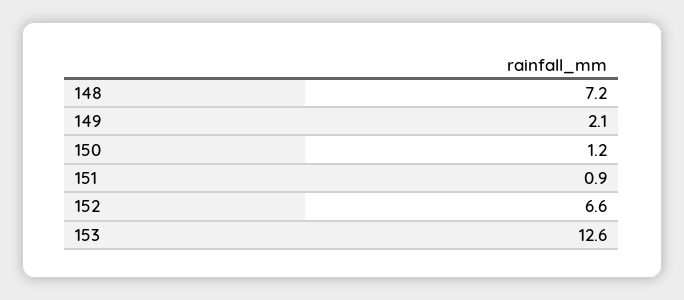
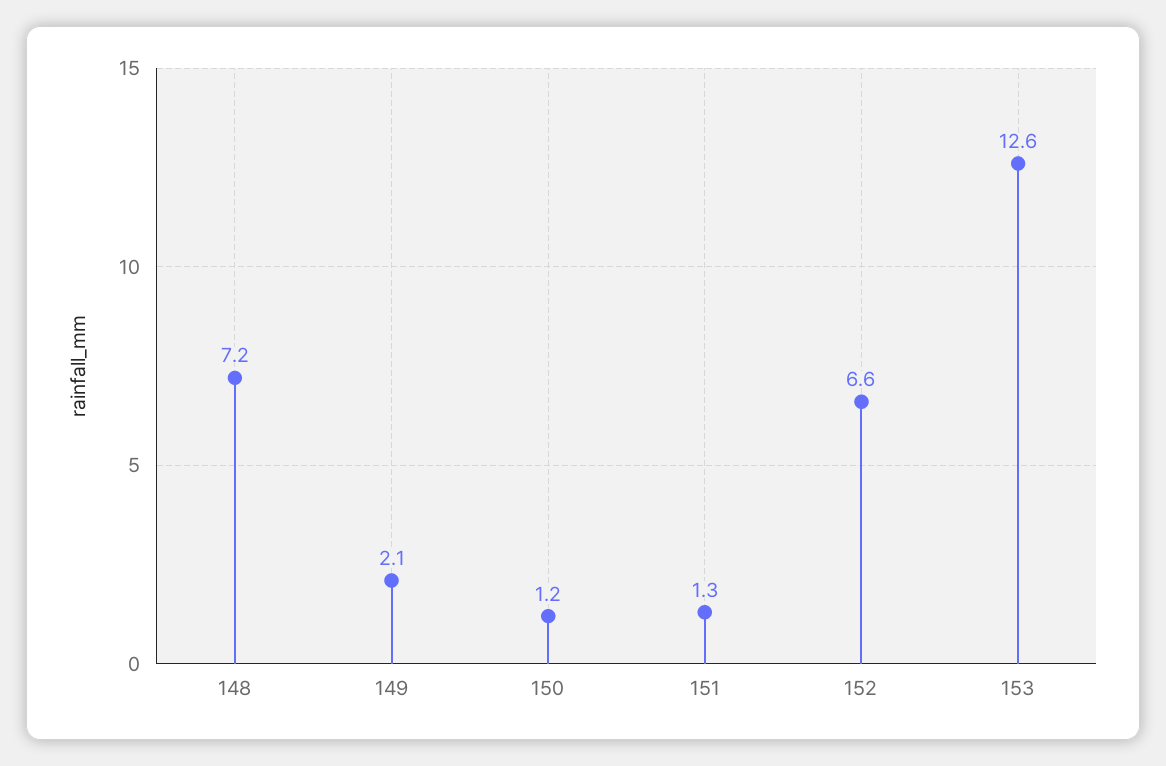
  {
    "148": 7.2,
    "149": 2.1,
    "150": 1.2,
-   "151": 0.9,
+   "151": 1.3,
    "152": 6.6,
    "153": 12.6
  }

